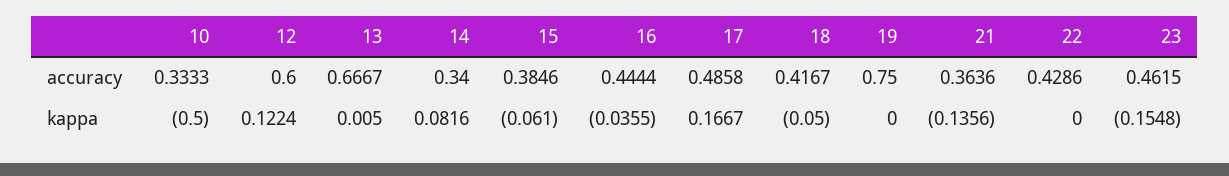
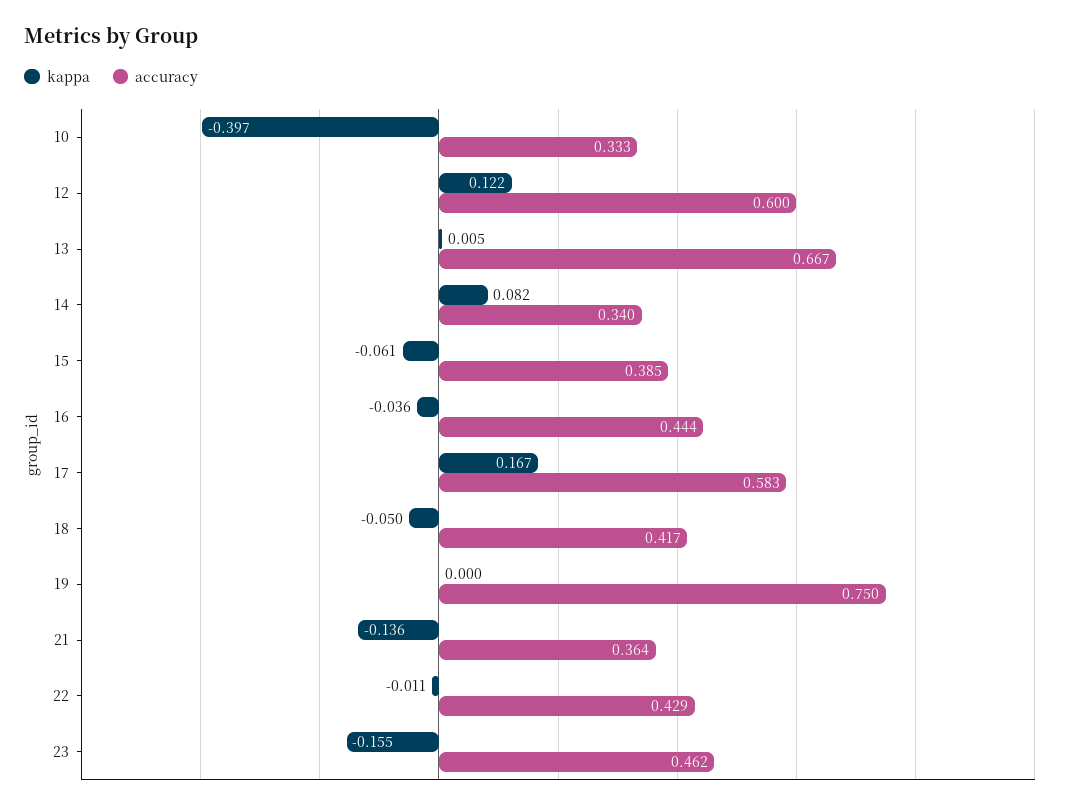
  {
    "accuracy": {
      "10": 0.3333,
      "12": 0.6,
      "13": 0.6667,
      "14": 0.34,
      "15": 0.3846,
      "16": 0.4444,
-     "17": 0.4858,
+     "17": 0.583,
      "18": 0.4167,
      "19": 0.75,
      "21": 0.3636,
      "22": 0.4286,
      "23": 0.4615
    },
    "kappa": {
-     "10": -0.5,
+     "10": -0.397,
      "12": 0.1224,
      "13": 0.005,
      "14": 0.0816,
      "15": -0.061,
      "16": -0.0355,
      "17": 0.1667,
      "18": -0.05,
      "19": 0,
      "21": -0.1356,
-     "22": 0,
+     "22": -0.011,
      "23": -0.1548
    }
  }

